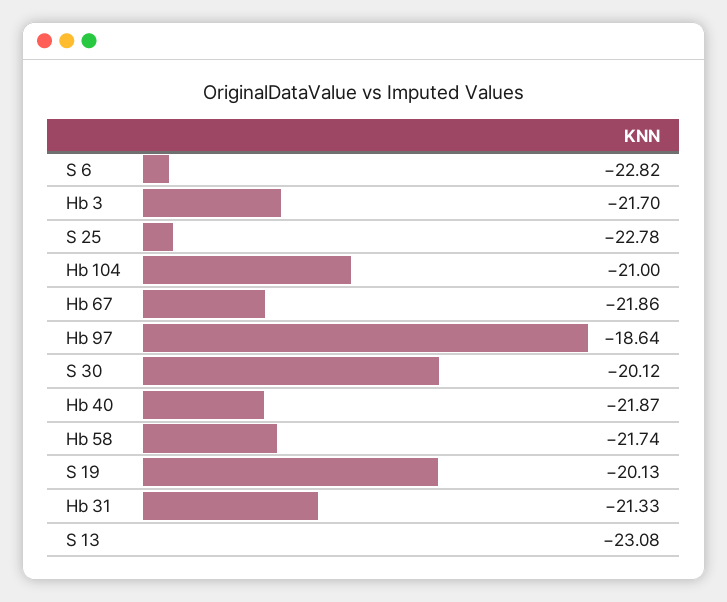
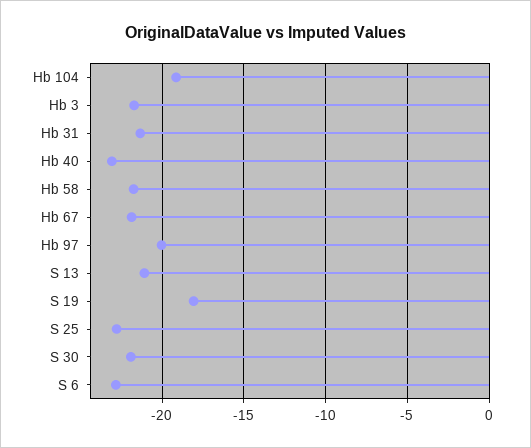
  {
    "S 6": -22.82,
    "Hb 3": -21.7,
    "S 25": -22.78,
-   "Hb 104": -21,
+   "Hb 104": -19,
    "Hb 67": -21.86,
-   "Hb 97": -18.64,
+   "Hb 97": -20,
-   "S 30": -20.12,
+   "S 30": -22,
-   "Hb 40": -21.87,
+   "Hb 40": -23,
    "Hb 58": -21.74,
-   "S 19": -20.13,
+   "S 19": -18,
    "Hb 31": -21.33,
-   "S 13": -23.08
+   "S 13": -21
  }

